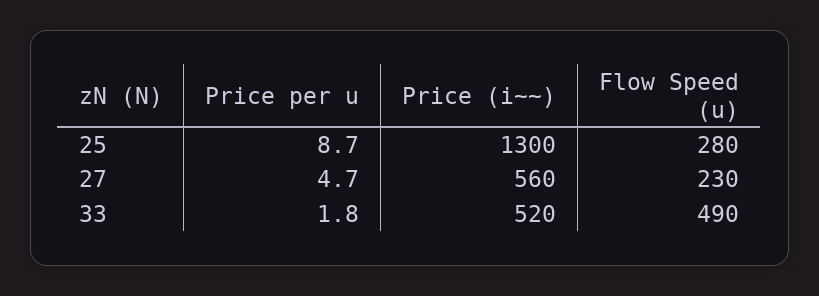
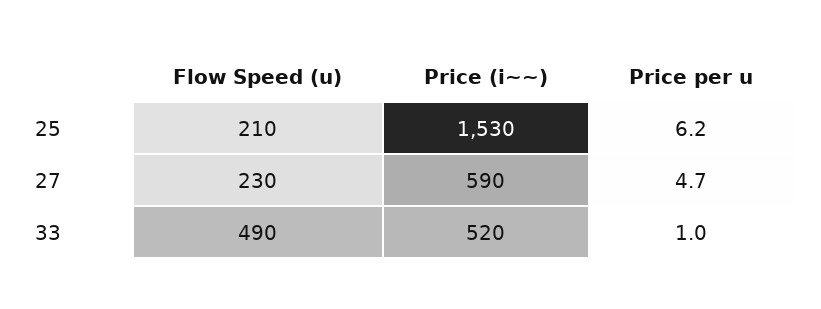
  {
    "Price per u": {
-     "25": 8.7,
+     "25": 6.2,
      "27": 4.7,
-     "33": 1.8
+     "33": 1
    },
    "Price (i~~)": {
-     "25": 1300,
+     "25": 1530,
-     "27": 560,
+     "27": 590,
      "33": 520
    },
    "Flow Speed (u)": {
-     "25": 280,
+     "25": 210,
      "27": 230,
      "33": 490
    }
  }

